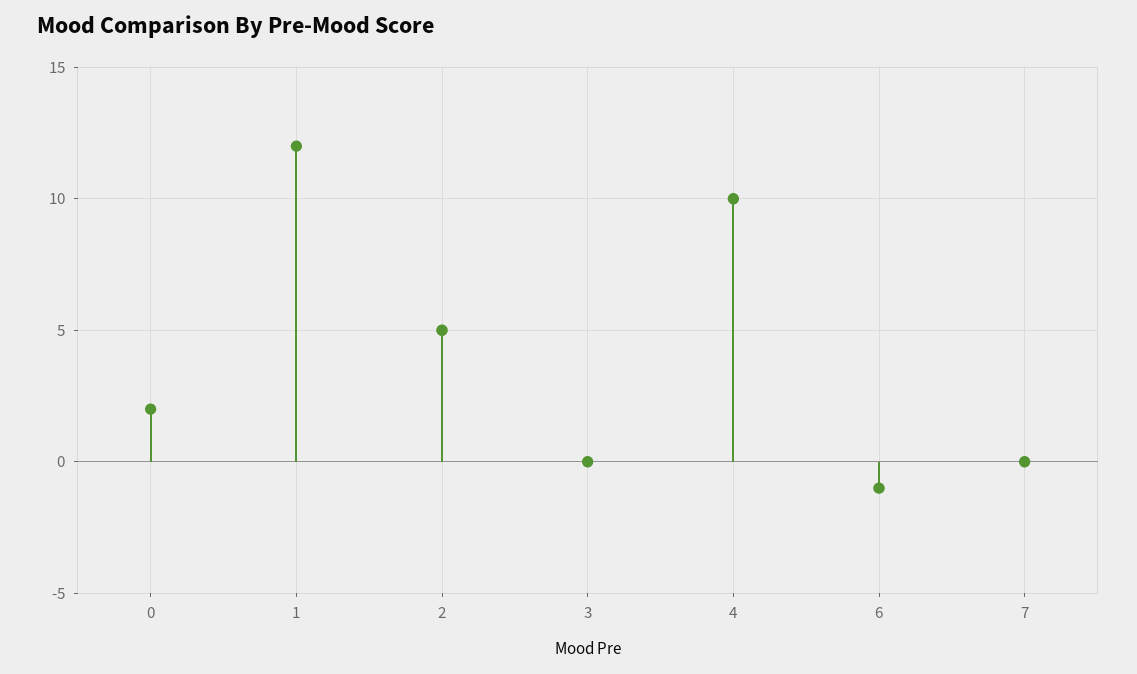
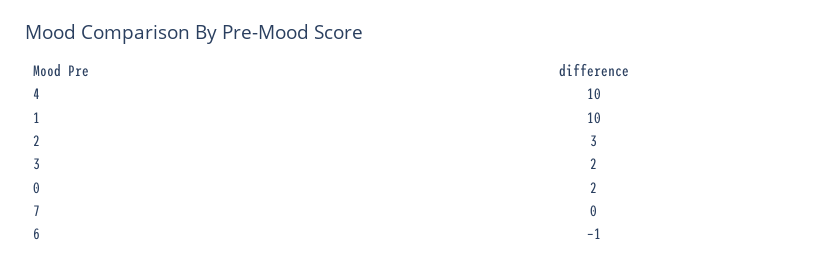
  {
    "0": 2,
-   "1": 12,
+   "1": 10,
-   "2": 5,
+   "2": 3,
-   "3": 0,
+   "3": 2,
    "4": 10,
    "6": -1,
    "7": 0
  }

